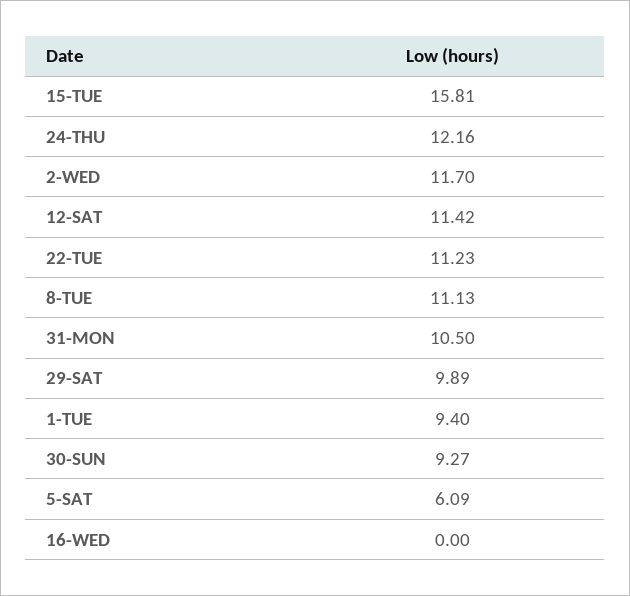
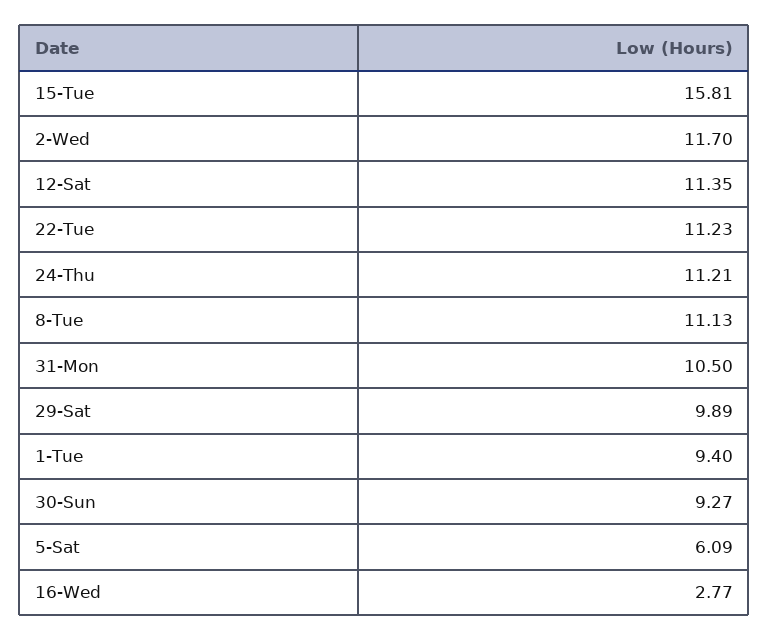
  {
    "15-TUE": 15.81,
-   "24-THU": 12.16,
+   "24-THU": 11.21,
    "2-WED": 11.7,
-   "12-SAT": 11.42,
+   "12-SAT": 11.35,
    "22-TUE": 11.23,
    "8-TUE": 11.13,
    "31-MON": 10.5,
    "29-SAT": 9.89,
    "1-TUE": 9.4,
    "30-SUN": 9.27,
    "5-SAT": 6.09,
-   "16-WED": 0
+   "16-WED": 2.77
  }

